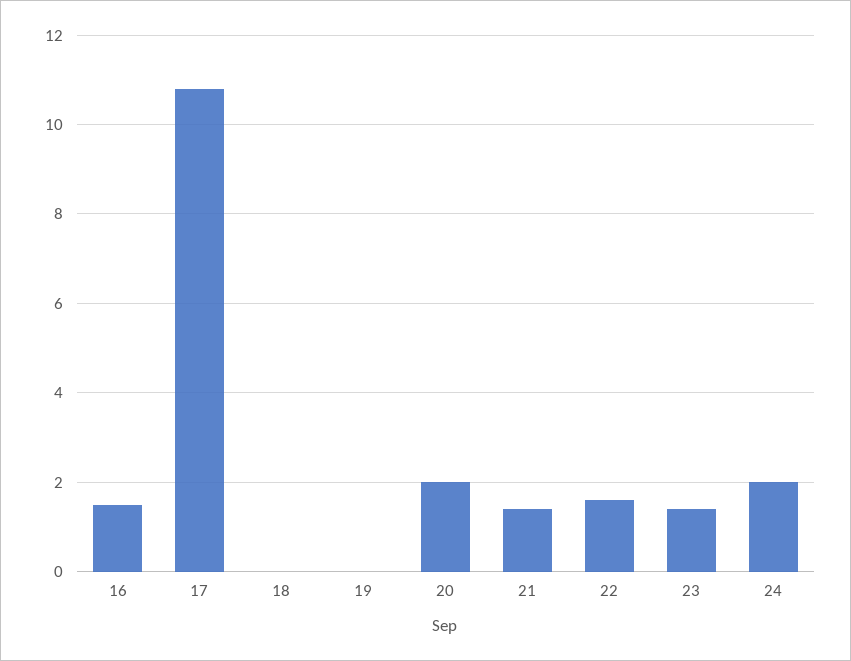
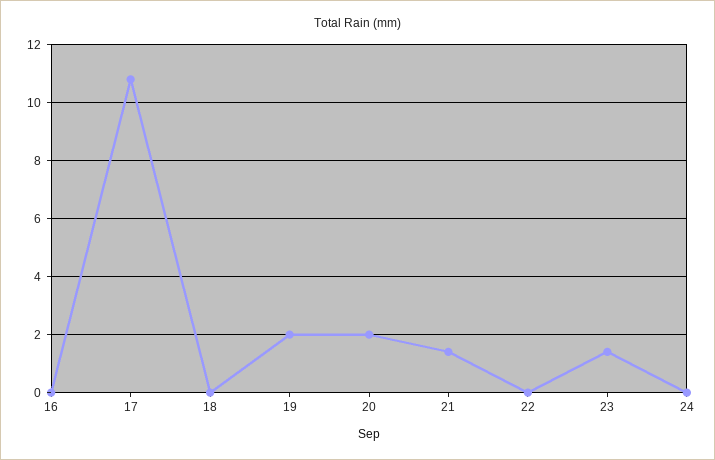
  {
-   "16": 1.5,
+   "16": 0,
    "17": 11,
    "18": 0,
-   "19": 0,
+   "19": 2,
    "20": 2,
    "21": 1.5,
-   "22": 1.5,
+   "22": 0,
    "23": 1.5,
-   "24": 2
+   "24": 0
  }

